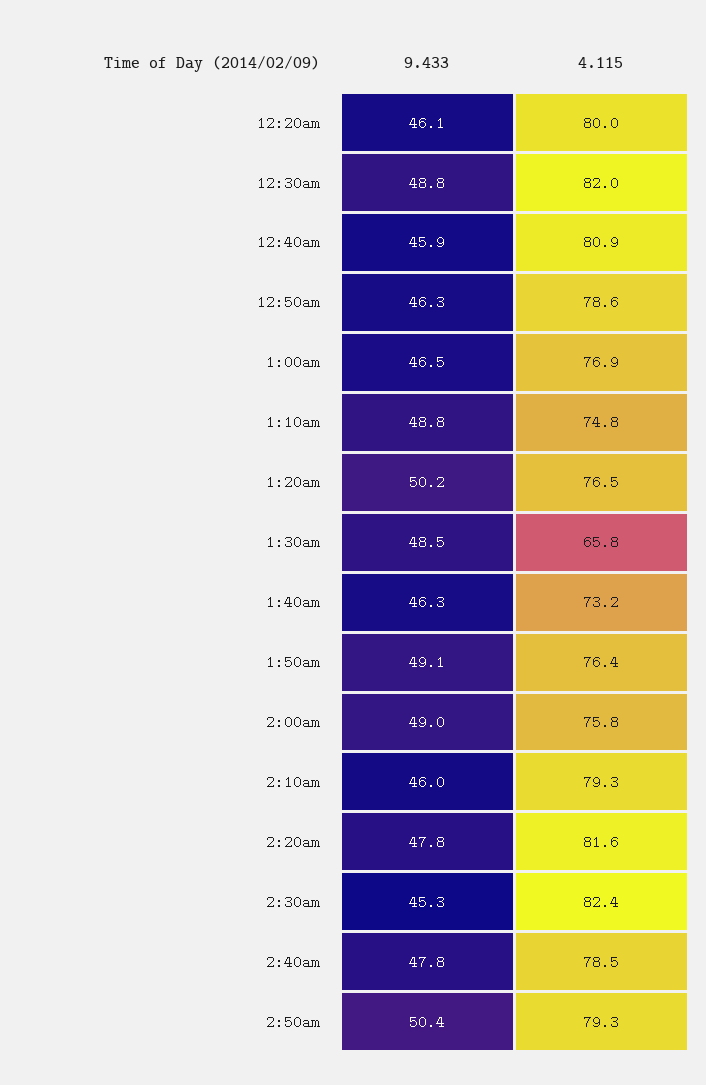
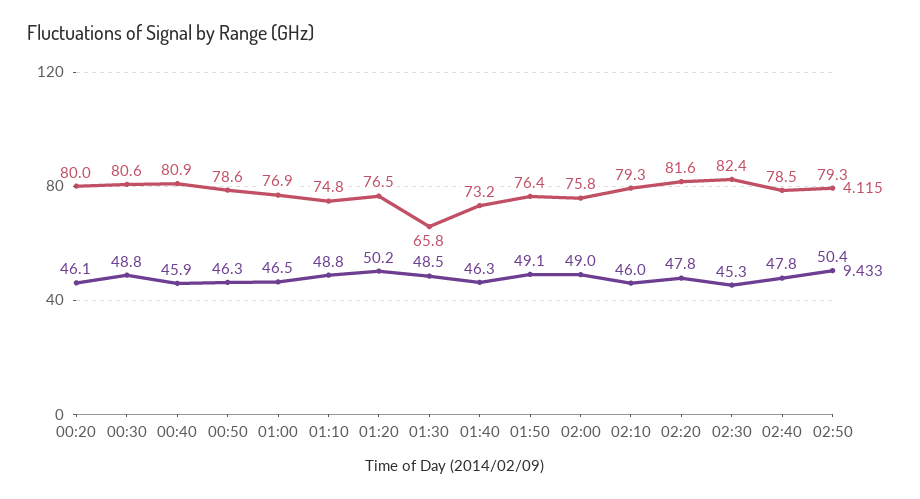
  {
    "9.433": {
      "12:20am": 46.1,
      "12:30am": 48.8,
      "12:40am": 45.9,
      "12:50am": 46.3,
      "1:00am": 46.5,
      "1:10am": 48.8,
      "1:20am": 50.2,
      "1:30am": 48.5,
      "1:40am": 46.3,
      "1:50am": 49.1,
      "2:00am": 49,
      "2:10am": 46,
      "2:20am": 47.8,
      "2:30am": 45.3,
      "2:40am": 47.8,
      "2:50am": 50.4
    },
    "4.115": {
      "12:20am": 80,
-     "12:30am": 82,
+     "12:30am": 80.6,
      "12:40am": 80.9,
      "12:50am": 78.6,
      "1:00am": 76.9,
      "1:10am": 74.8,
      "1:20am": 76.5,
      "1:30am": 65.8,
      "1:40am": 73.2,
      "1:50am": 76.4,
      "2:00am": 75.8,
      "2:10am": 79.3,
      "2:20am": 81.6,
      "2:30am": 82.4,
      "2:40am": 78.5,
      "2:50am": 79.3
    }
  }

